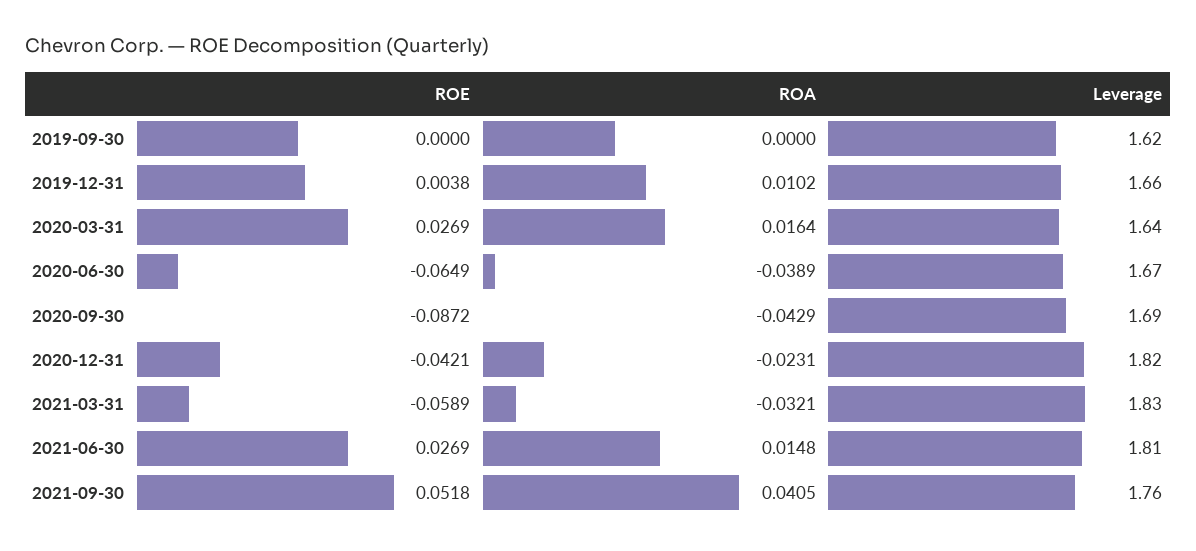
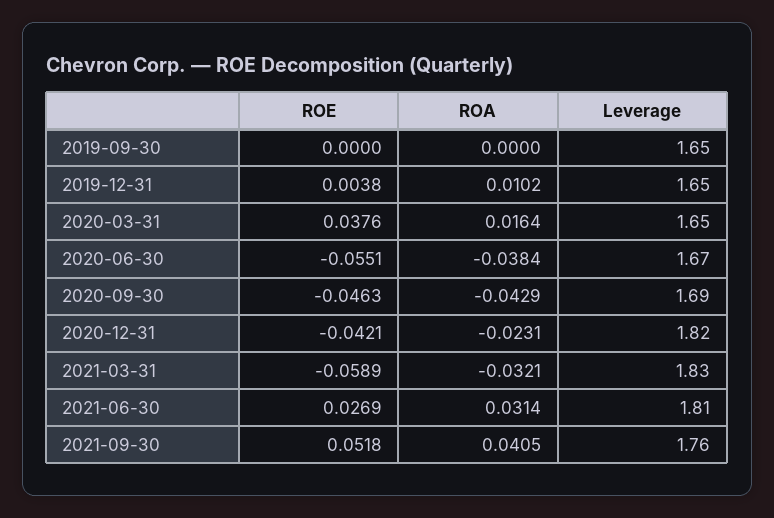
  {
    "ROE": {
      "2019-09-30": 0,
      "2019-12-31": 0.0038,
-     "2020-03-31": 0.0269,
+     "2020-03-31": 0.0376,
-     "2020-06-30": -0.0649,
+     "2020-06-30": -0.0551,
-     "2020-09-30": -0.0872,
+     "2020-09-30": -0.0463,
      "2020-12-31": -0.0421,
      "2021-03-31": -0.0589,
      "2021-06-30": 0.0269,
      "2021-09-30": 0.0518
    },
    "ROA": {
      "2019-09-30": 0,
      "2019-12-31": 0.0102,
      "2020-03-31": 0.0164,
-     "2020-06-30": -0.0389,
+     "2020-06-30": -0.0384,
      "2020-09-30": -0.0429,
      "2020-12-31": -0.0231,
      "2021-03-31": -0.0321,
-     "2021-06-30": 0.0148,
+     "2021-06-30": 0.0314,
      "2021-09-30": 0.0405
    },
    "Leverage": {
-     "2019-09-30": 1.62,
+     "2019-09-30": 1.65,
-     "2019-12-31": 1.66,
+     "2019-12-31": 1.65,
-     "2020-03-31": 1.64,
+     "2020-03-31": 1.65,
      "2020-06-30": 1.67,
      "2020-09-30": 1.69,
      "2020-12-31": 1.82,
      "2021-03-31": 1.83,
      "2021-06-30": 1.81,
      "2021-09-30": 1.76
    }
  }

